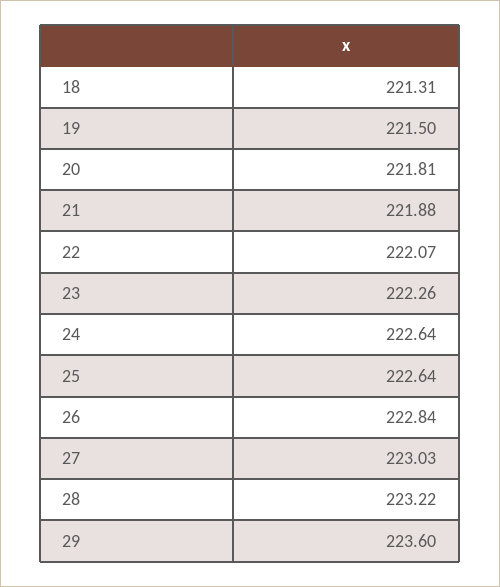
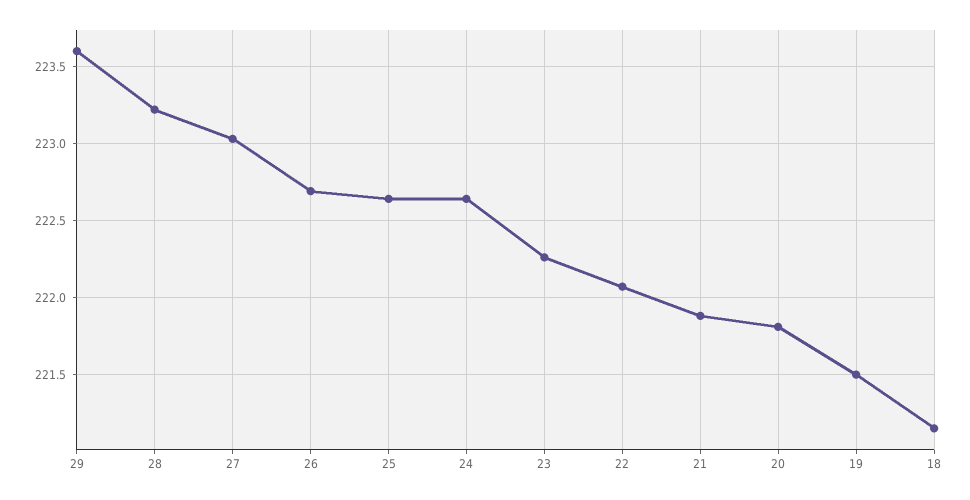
  {
-   "18": 221.31,
+   "18": 221.15,
    "19": 221.5,
    "20": 221.81,
    "21": 221.88,
    "22": 222.07,
    "23": 222.26,
    "24": 222.64,
    "25": 222.64,
-   "26": 222.84,
+   "26": 222.7,
    "27": 223.03,
    "28": 223.22,
    "29": 223.6
  }

